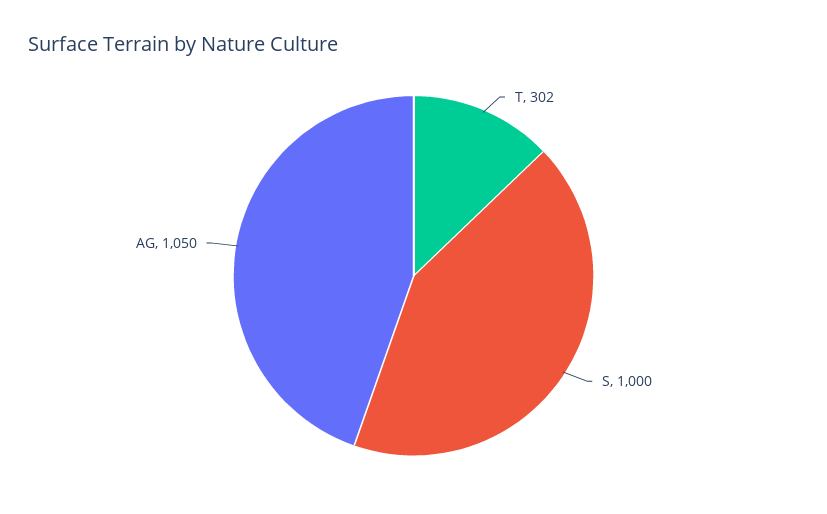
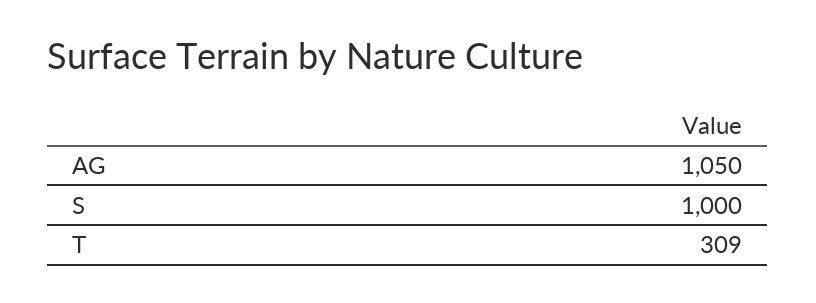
  {
-   "T": 302,
+   "T": 309,
    "S": 1000,
    "AG": 1050
  }

